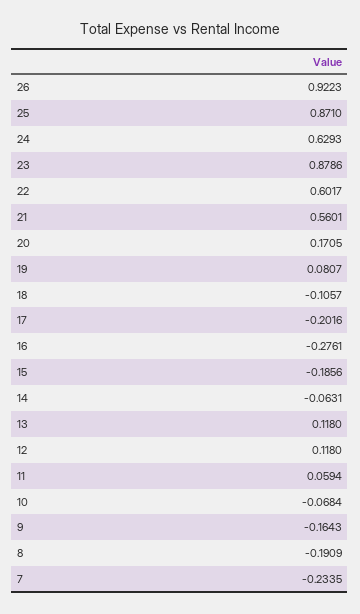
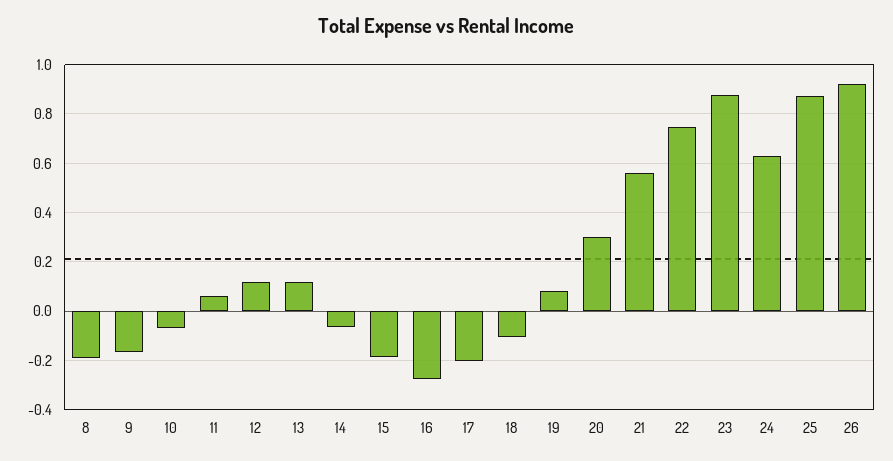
  {
    "26": 0.9223,
    "25": 0.871,
    "24": 0.6293,
    "23": 0.8786,
-   "22": 0.6017,
+   "22": 0.75,
    "21": 0.5601,
-   "20": 0.1705,
+   "20": 0.3,
    "19": 0.0807,
    "18": -0.1057,
    "17": -0.2016,
    "16": -0.2761,
    "15": -0.1856,
    "14": -0.0631,
    "13": 0.118,
    "12": 0.118,
    "11": 0.0594,
    "10": -0.0684,
    "9": -0.1643,
-   "8": -0.1909,
+   "8": -0.1909
-   "7": -0.2335
  }

